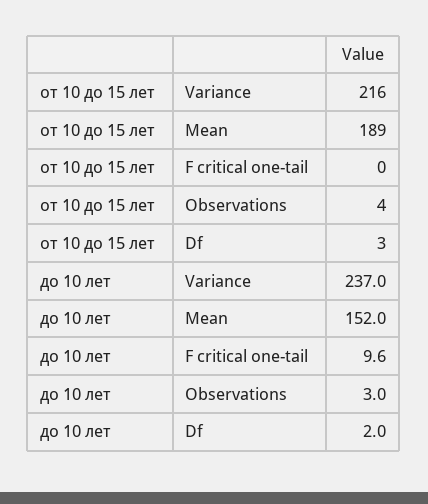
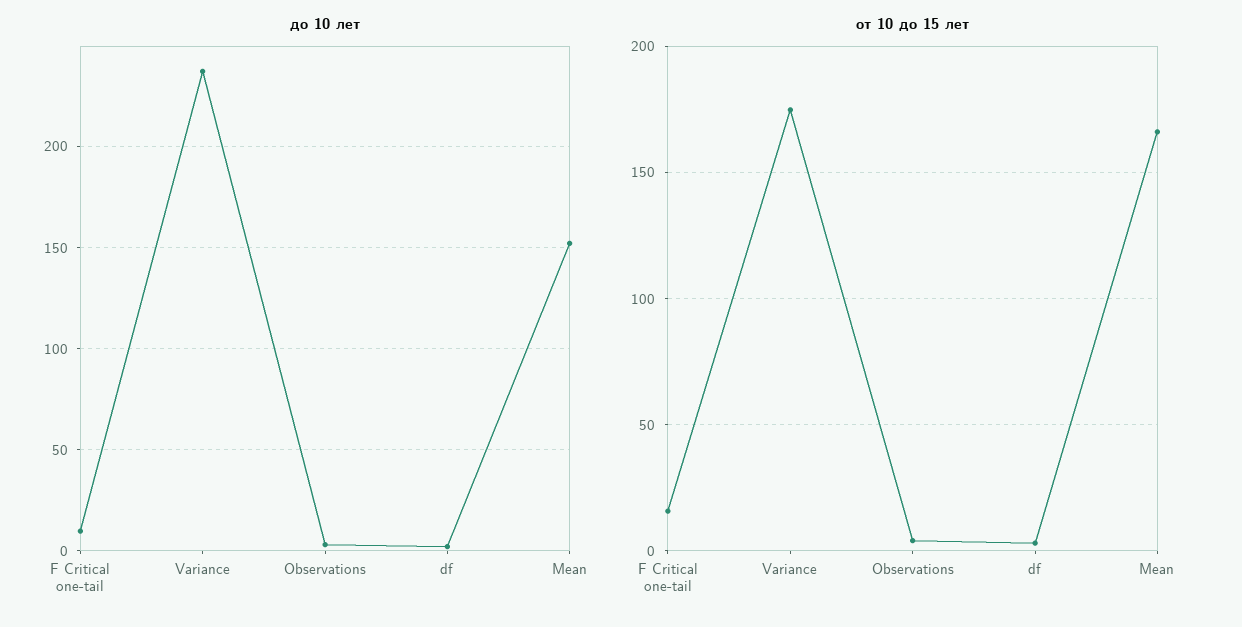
  {
    "от 10 до 15 лет": {
-     "Variance": 216,
+     "Variance": 175,
-     "Mean": 189,
+     "Mean": 165,
-     "F critical one-tail": 0,
+     "F critical one-tail": 15,
      "Observations": 4,
      "Df": 3
    },
    "до 10 лет": {
      "Variance": 237,
      "Mean": 152,
      "F critical one-tail": 9.6,
      "Observations": 3,
      "Df": 2
    }
  }

